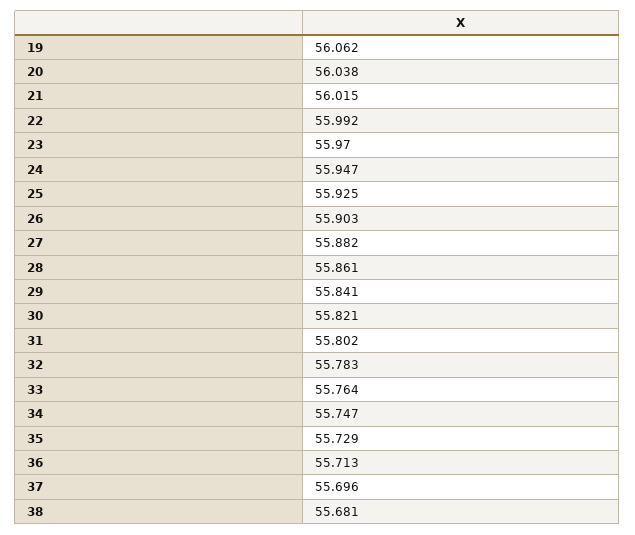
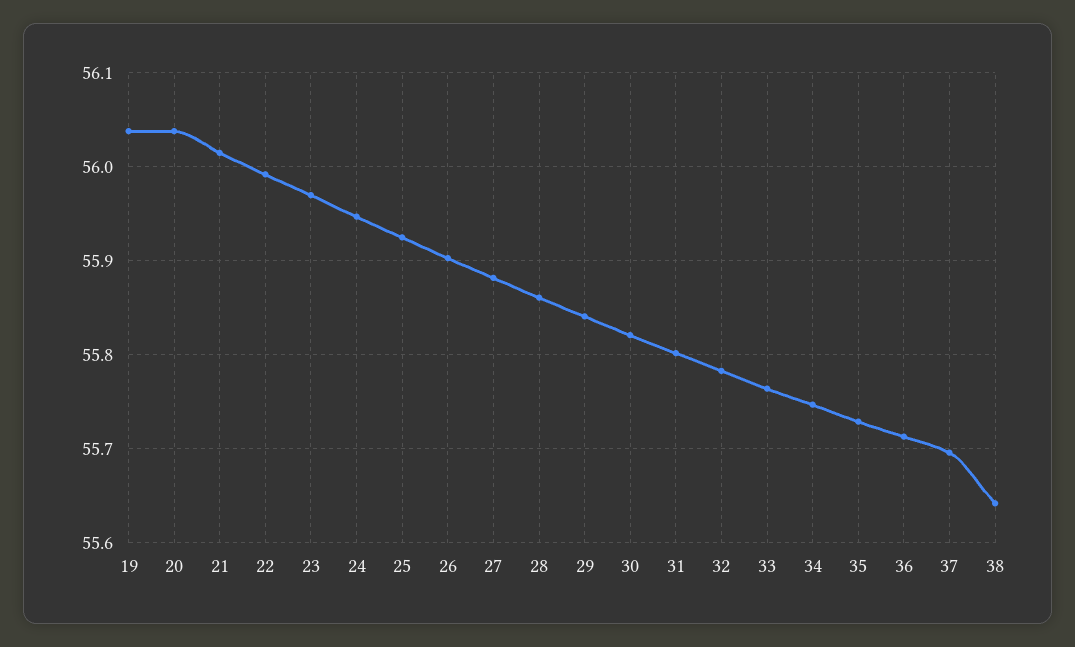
  {
-   "19": 56.062,
+   "19": 56.04,
    "20": 56.038,
    "21": 56.015,
    "22": 55.992,
    "23": 55.97,
    "24": 55.947,
    "25": 55.925,
    "26": 55.903,
    "27": 55.882,
    "28": 55.861,
    "29": 55.841,
    "30": 55.821,
    "31": 55.802,
    "32": 55.783,
    "33": 55.764,
    "34": 55.747,
    "35": 55.729,
    "36": 55.713,
    "37": 55.696,
-   "38": 55.681
+   "38": 55.64
  }

